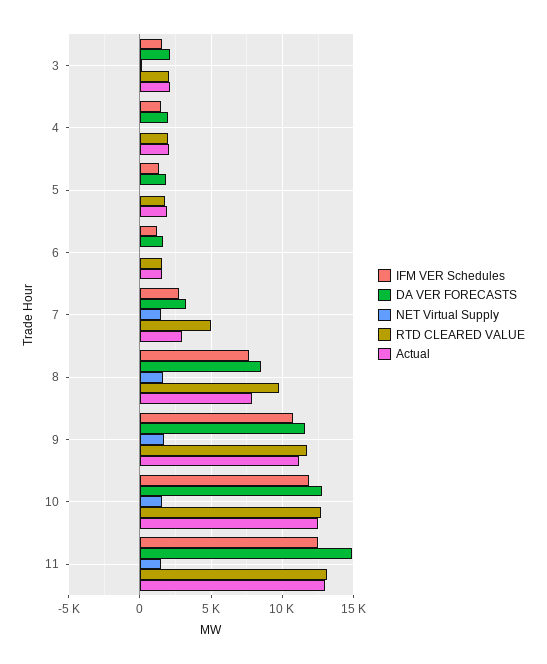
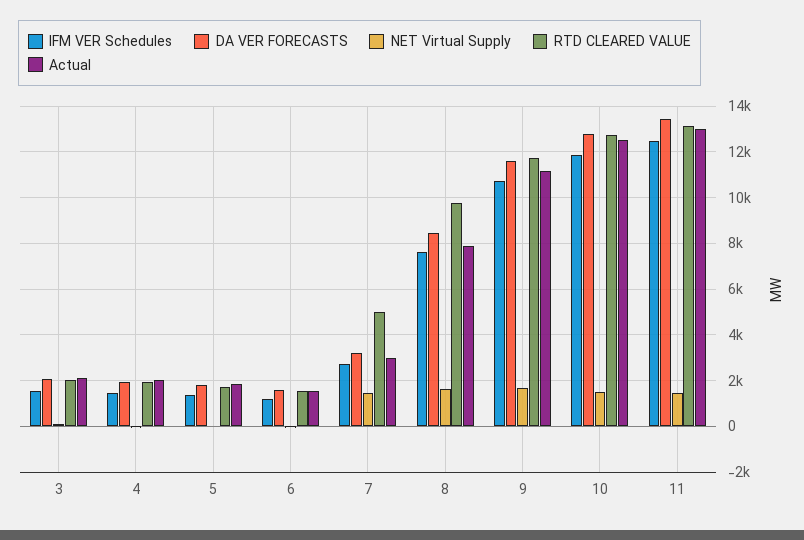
  {
    "IFM VER Schedules": {
      "3": 1500,
      "4": 1500,
      "5": 1500,
      "6": 1000,
      "7": 2500,
      "8": 7500,
      "9": 10500,
      "10": 12000,
      "11": 12500
    },
    "DA VER FORECASTS": {
      "3": 2000,
      "4": 2000,
      "5": 2000,
      "6": 1500,
      "7": 3000,
      "8": 8500,
      "9": 11500,
      "10": 13000,
-     "11": 15000
+     "11": 13500
    },
    "NET Virtual Supply": {
      "3": 0,
      "4": 0,
      "5": 0,
      "6": 0,
      "7": 1500,
      "8": 1500,
      "9": 1500,
      "10": 1500,
      "11": 1500
    },
    "RTD CLEARED VALUE": {
      "3": 2000,
      "4": 2000,
      "5": 1500,
      "6": 1500,
      "7": 5000,
      "8": 10000,
      "9": 11500,
      "10": 12500,
      "11": 13000
    },
    "Actual": {
      "3": 2000,
      "4": 2000,
      "5": 2000,
      "6": 1500,
      "7": 3000,
      "8": 8000,
      "9": 11000,
      "10": 12500,
      "11": 13000
    }
  }

